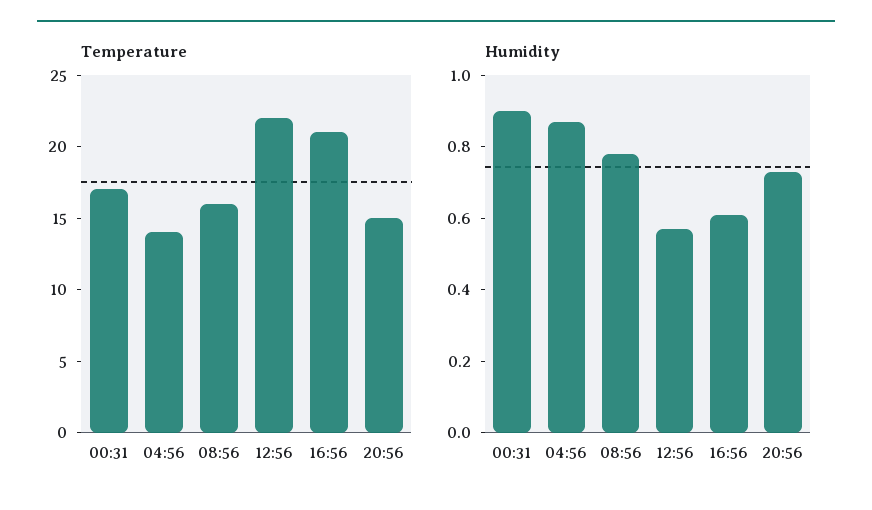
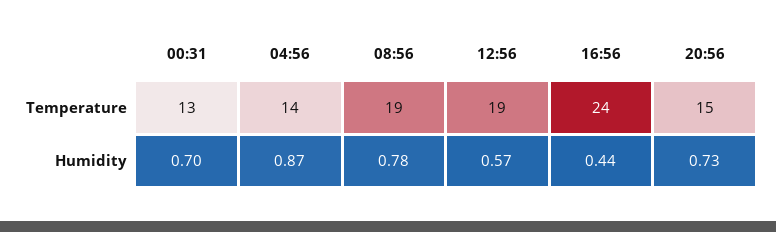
  {
    "Temperature": {
-     "00:31": 17,
+     "00:31": 13,
      "04:56": 14,
-     "08:56": 16,
+     "08:56": 19,
-     "12:56": 22,
+     "12:56": 19,
-     "16:56": 21,
+     "16:56": 24,
      "20:56": 15
    },
    "Humidity": {
-     "00:31": 0.9,
+     "00:31": 0.7,
      "04:56": 0.87,
      "08:56": 0.78,
      "12:56": 0.57,
-     "16:56": 0.6,
+     "16:56": 0.44,
      "20:56": 0.73
    }
  }

